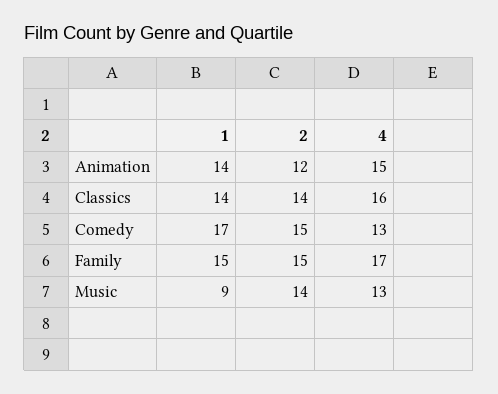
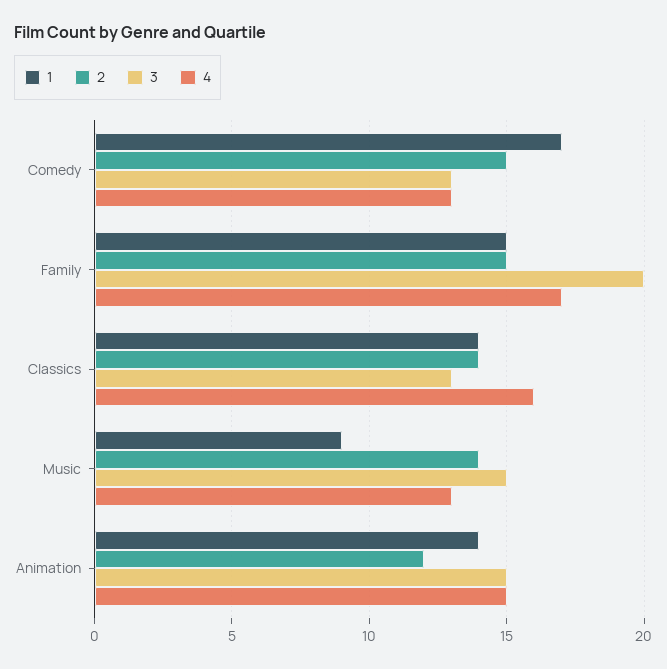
  {
    "1": {
      "Animation": 14,
      "Classics": 14,
      "Comedy": 17,
      "Family": 15,
      "Music": 9
    },
    "2": {
      "Animation": 12,
      "Classics": 14,
      "Comedy": 15,
      "Family": 15,
      "Music": 14
    },
    "4": {
      "Animation": 15,
      "Classics": 16,
      "Comedy": 13,
      "Family": 17,
      "Music": 13
-   }
+   },
+   "3": {
+     "Comedy": 13,
+     "Family": 20,
+     "Classics": 13,
+     "Music": 15,
+     "Animation": 15
+   }
  }

